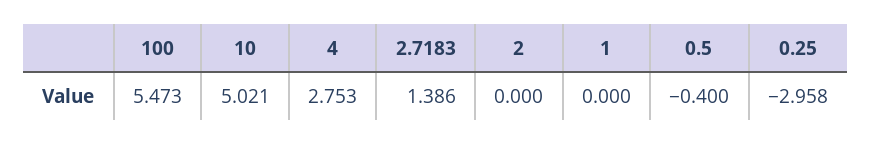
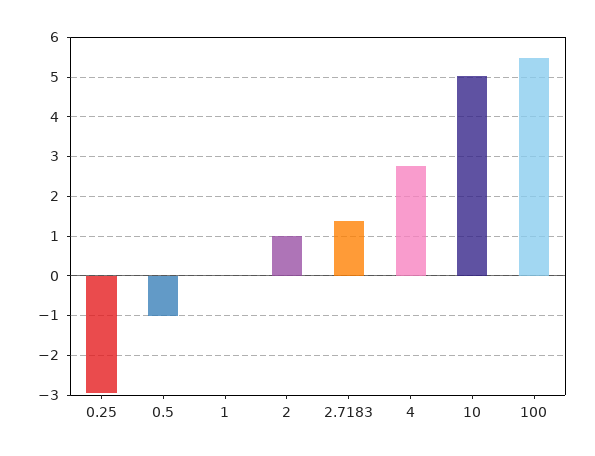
  {
    "100": 5.473,
    "10": 5.021,
    "4": 2.753,
    "2.7183": 1.386,
-   "2": 0,
+   "2": 1,
    "1": 0,
-   "0.5": -0.4,
+   "0.5": -1,
    "0.25": -2.958
  }

